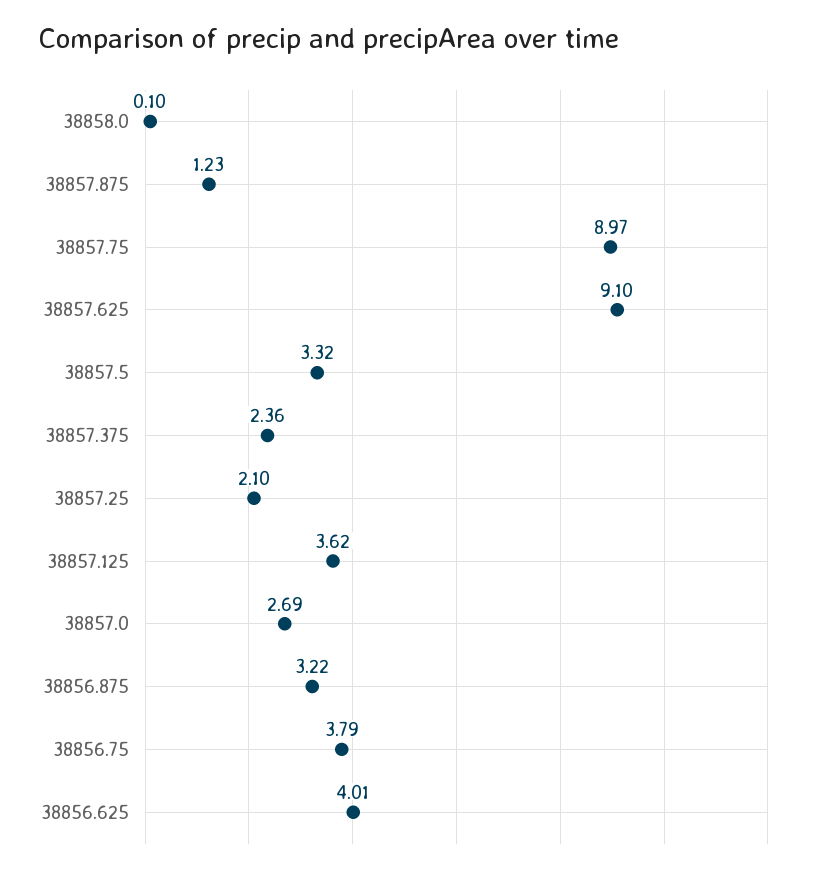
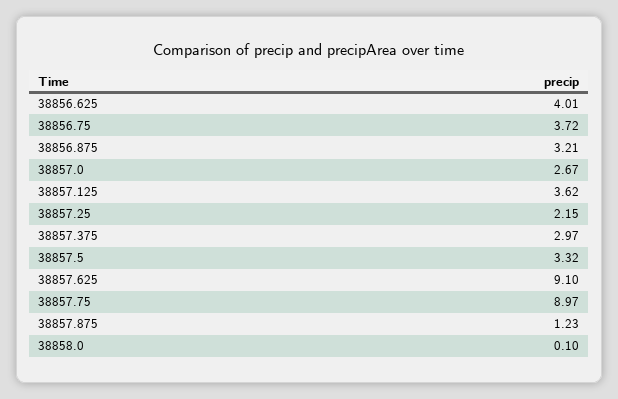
  {
    "38858.0": 0.1,
    "38857.875": 1.23,
    "38857.75": 8.97,
    "38857.625": 9.1,
    "38857.5": 3.32,
-   "38857.375": 2.36,
+   "38857.375": 2.97,
-   "38857.25": 2.1,
+   "38857.25": 2.15,
    "38857.125": 3.62,
-   "38857.0": 2.69,
+   "38857.0": 2.67,
-   "38856.875": 3.22,
+   "38856.875": 3.21,
-   "38856.75": 3.79,
+   "38856.75": 3.72,
    "38856.625": 4.01
  }

